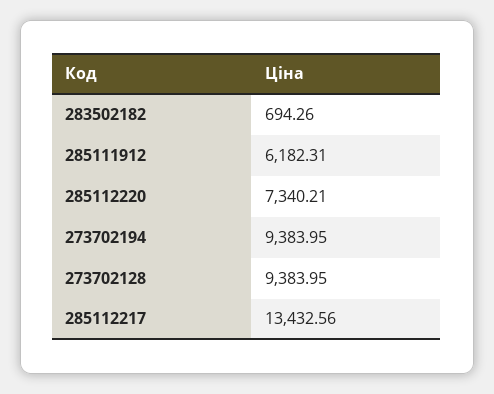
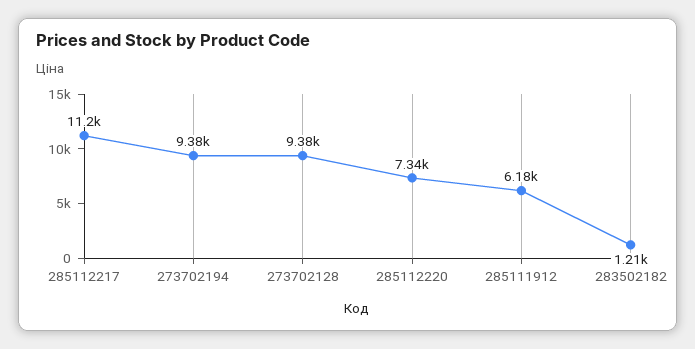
  {
-   "283502182": 694.26,
+   "283502182": 1210,
    "285111912": 6182.31,
    "285112220": 7340.21,
    "273702194": 9383.95,
    "273702128": 9383.95,
-   "285112217": 13432.56
+   "285112217": 11200
  }

